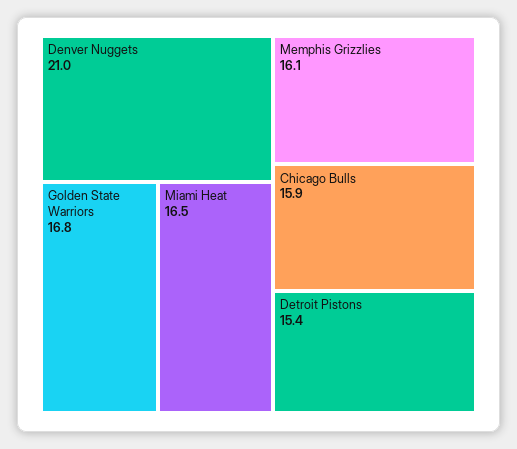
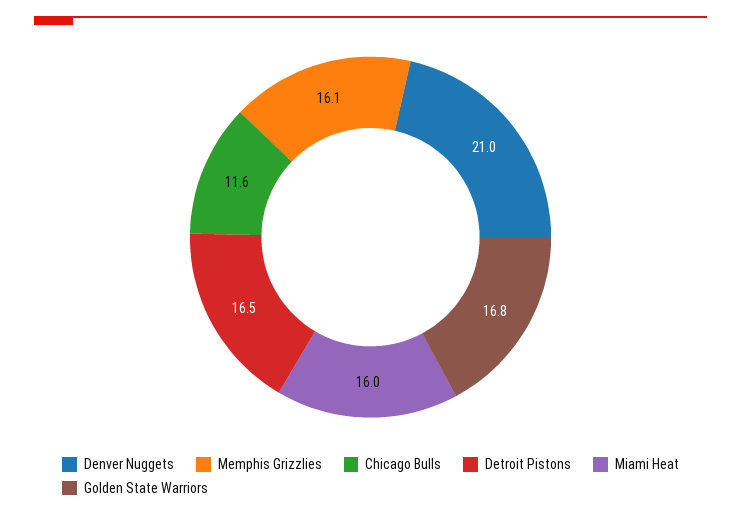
  {
    "Denver Nuggets": 21,
    "Golden State Warriors": 16.8,
-   "Miami Heat": 16.5,
+   "Miami Heat": 16,
    "Memphis Grizzlies": 16.1,
-   "Chicago Bulls": 15.9,
+   "Chicago Bulls": 11.6,
-   "Detroit Pistons": 15.4
+   "Detroit Pistons": 16.5
  }

